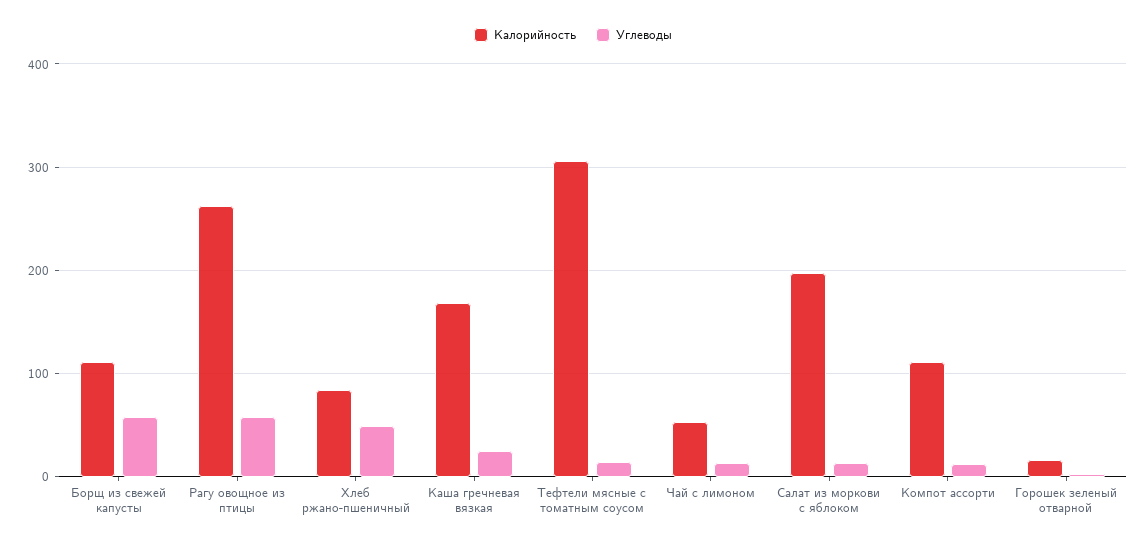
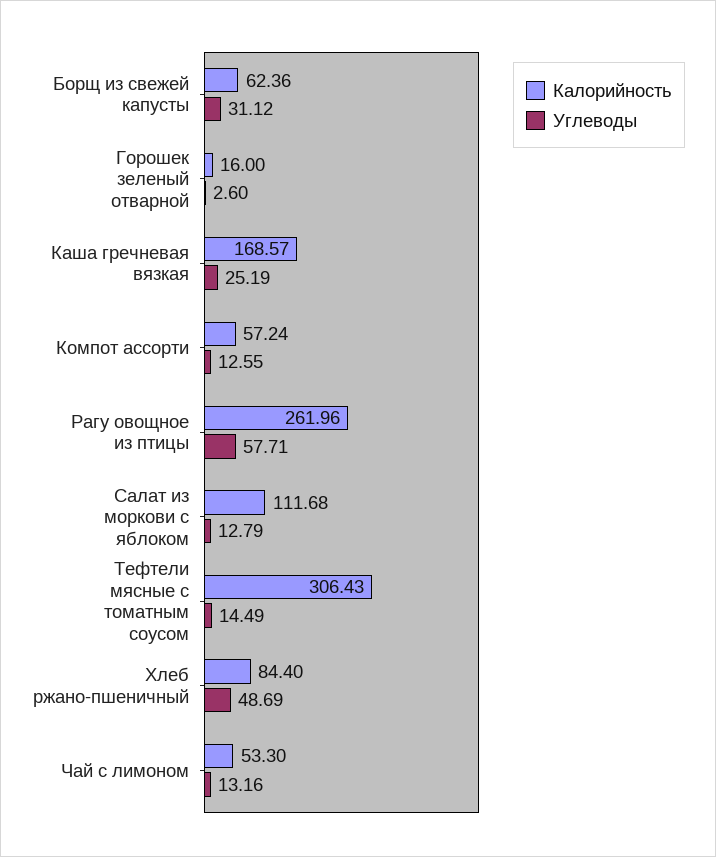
  {
    "Калорийность": {
-     "Борщ из свежей капусты": 110,
+     "Борщ из свежей капусты": 62.36,
      "Рагу овощное из птицы": 261.96,
      "Хлеб ржано-пшеничный": 84.4,
      "Каша гречневая вязкая": 168.57,
      "Тефтели мясные с томатным соусом": 306.43,
      "Чай с лимоном": 53.3,
-     "Салат из моркови с яблоком": 200,
+     "Салат из моркови с яблоком": 111.68,
-     "Компот ассорти": 110,
+     "Компот ассорти": 57.24,
      "Горошек зеленый отварной": 16
    },
    "Углеводы": {
-     "Борщ из свежей капусты": 60,
+     "Борщ из свежей капусты": 31.12,
      "Рагу овощное из птицы": 57.71,
      "Хлеб ржано-пшеничный": 48.69,
      "Каша гречневая вязкая": 25.19,
      "Тефтели мясные с томатным соусом": 14.49,
      "Чай с лимоном": 13.16,
      "Салат из моркови с яблоком": 12.79,
      "Компот ассорти": 12.55,
      "Горошек зеленый отварной": 2.6
    }
  }

